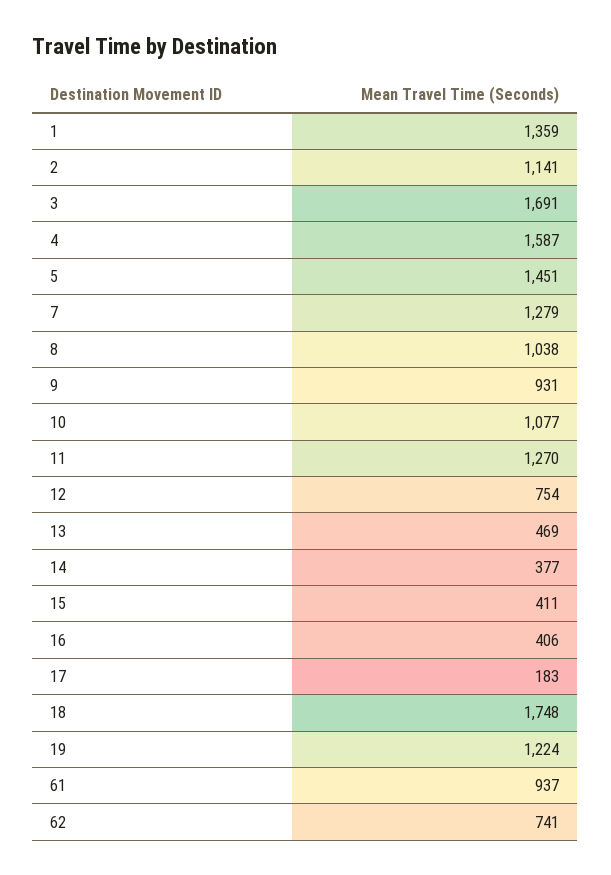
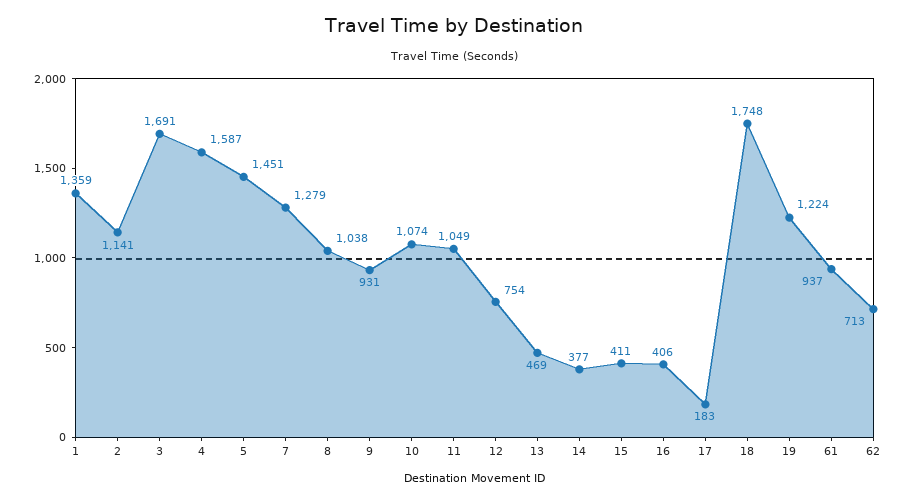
  {
    "1": 1359,
    "2": 1141,
    "3": 1691,
    "4": 1587,
    "5": 1451,
    "7": 1279,
    "8": 1038,
    "9": 931,
-   "10": 1077,
+   "10": 1074,
-   "11": 1270,
+   "11": 1049,
    "12": 754,
    "13": 469,
    "14": 377,
    "15": 411,
    "16": 406,
    "17": 183,
    "18": 1748,
    "19": 1224,
    "61": 937,
-   "62": 741
+   "62": 713
  }

